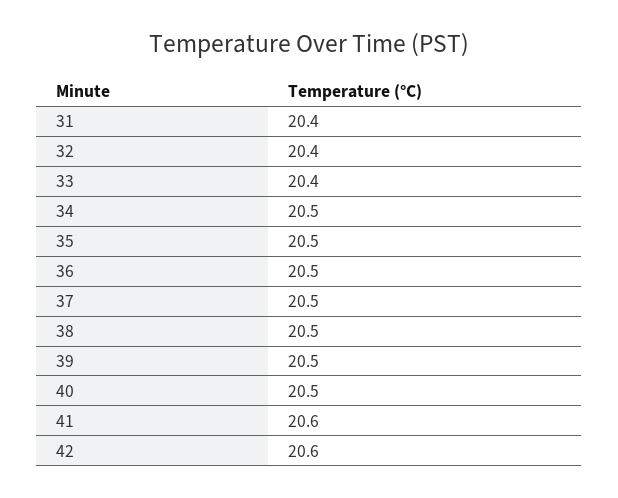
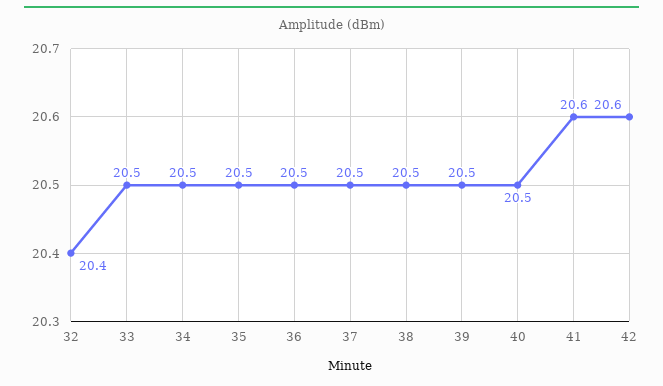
  {
-   "31": 20.4,
    "32": 20.4,
-   "33": 20.4,
+   "33": 20.5,
    "34": 20.5,
    "35": 20.5,
    "36": 20.5,
    "37": 20.5,
    "38": 20.5,
    "39": 20.5,
    "40": 20.5,
    "41": 20.6,
    "42": 20.6
  }

